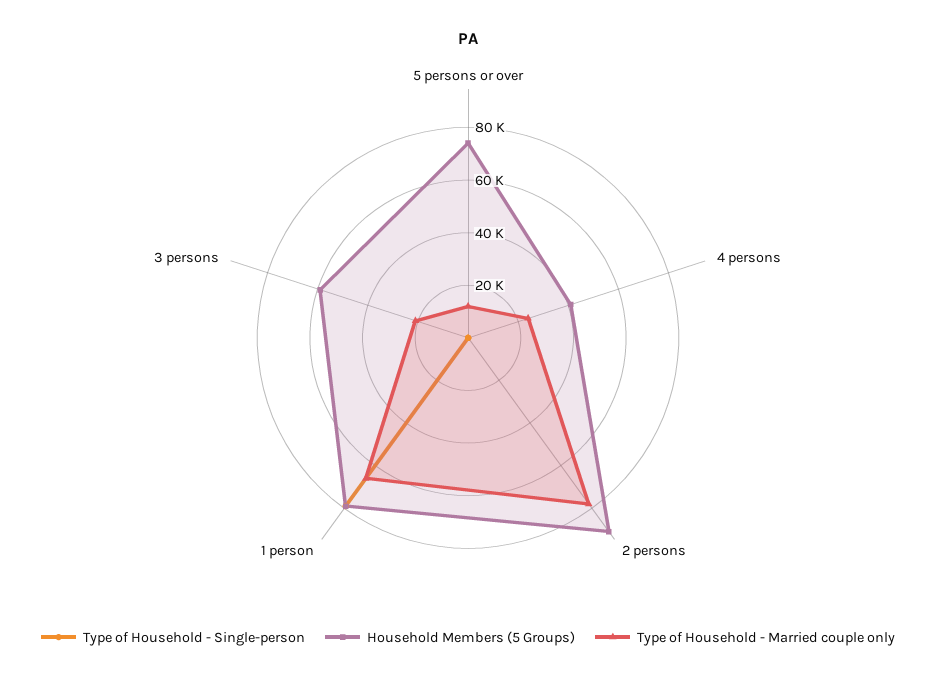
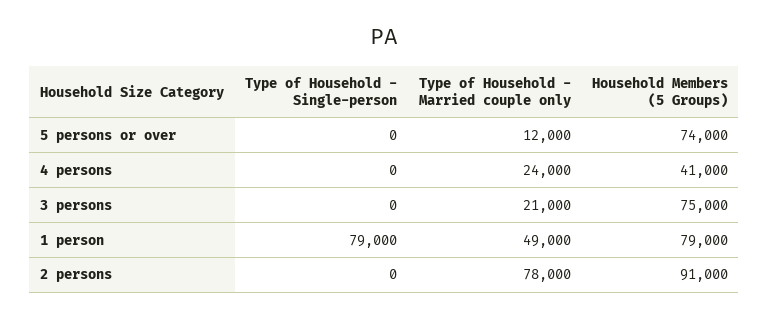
  {
    "Type of Household - Single-person": {
      "5 persons or over": 0,
      "4 persons": 0,
      "2 persons": 0,
      "1 person": 79000,
      "3 persons": 0
    },
    "Household Members (5 Groups)": {
      "5 persons or over": 74000,
      "4 persons": 41000,
      "2 persons": 91000,
      "1 person": 79000,
-     "3 persons": 60000
+     "3 persons": 75000
    },
    "Type of Household - Married couple only": {
      "5 persons or over": 12000,
      "4 persons": 24000,
      "2 persons": 78000,
-     "1 person": 65000,
+     "1 person": 49000,
      "3 persons": 21000
    }
  }

